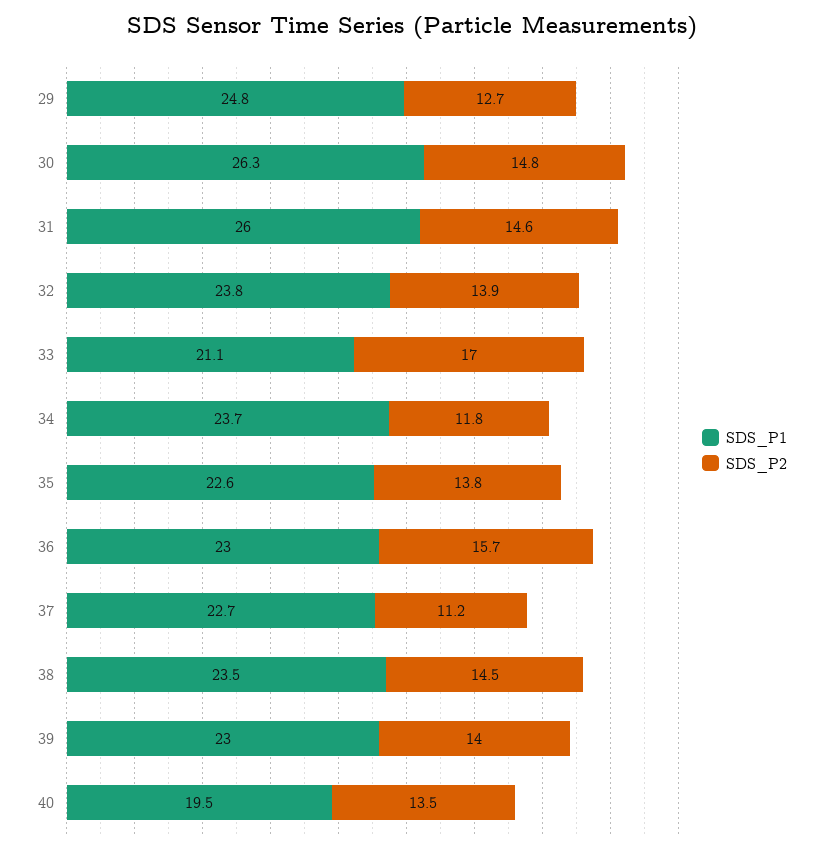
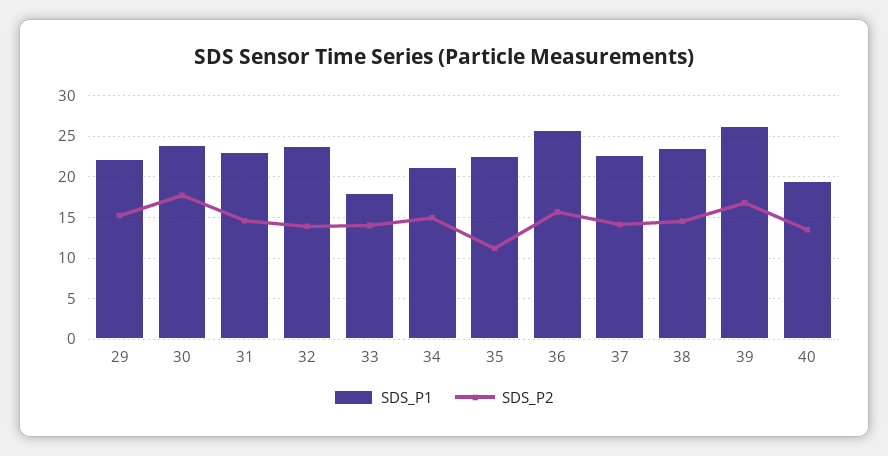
  {
    "SDS_P1": {
-     "29": 24.8,
+     "29": 22,
-     "30": 26.3,
+     "30": 24,
-     "31": 26,
+     "31": 23,
      "32": 23.8,
-     "33": 21.1,
+     "33": 18,
-     "34": 23.7,
+     "34": 21,
      "35": 22.6,
-     "36": 23,
+     "36": 26,
      "37": 22.7,
      "38": 23.5,
-     "39": 23,
+     "39": 26,
      "40": 19.5
    },
    "SDS_P2": {
-     "29": 12.7,
+     "29": 15,
-     "30": 14.8,
+     "30": 18,
      "31": 14.6,
      "32": 13.9,
-     "33": 17,
+     "33": 14,
-     "34": 11.8,
+     "34": 15,
-     "35": 13.8,
+     "35": 11,
      "36": 15.7,
-     "37": 11.2,
+     "37": 14,
      "38": 14.5,
-     "39": 14,
+     "39": 17,
      "40": 13.5
    }
  }

